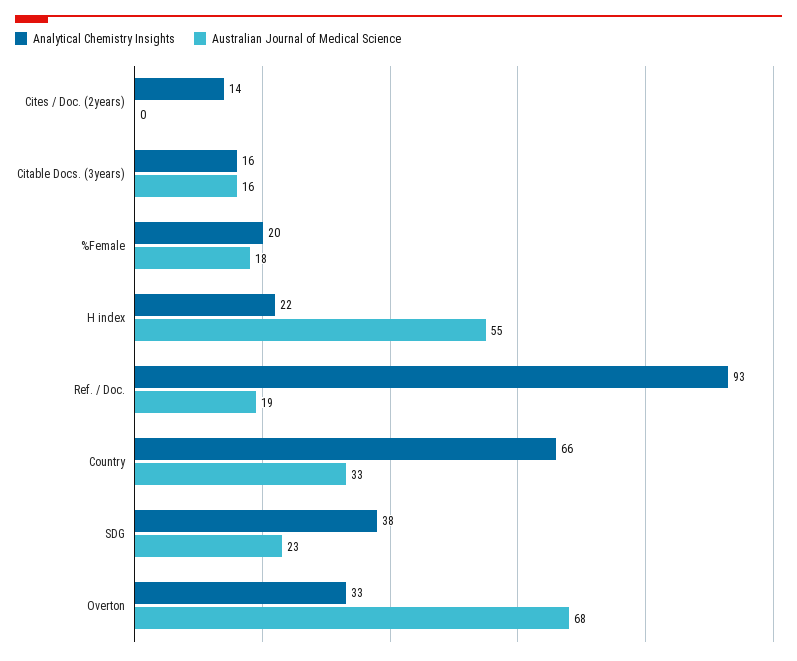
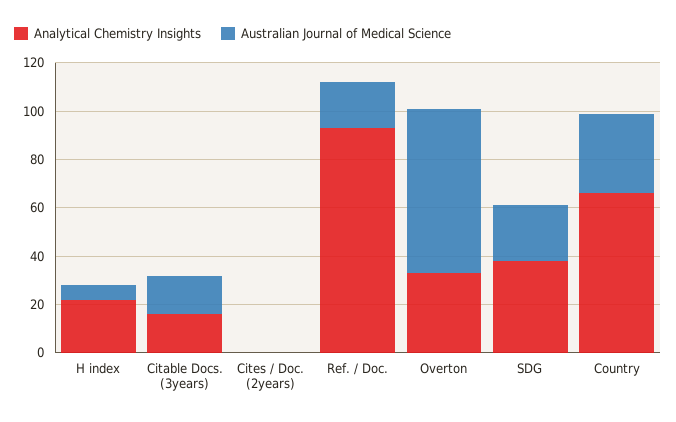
  {
    "Analytical Chemistry Insights": {
-     "Cites / Doc. (2years)": 14,
+     "Cites / Doc. (2years)": 0,
      "Citable Docs. (3years)": 16,
-     "%Female": 20,
      "H index": 22,
      "Ref. / Doc.": 93,
      "Country": 66,
      "SDG": 38,
      "Overton": 33
    },
    "Australian Journal of Medical Science": {
      "Cites / Doc. (2years)": 0,
      "Citable Docs. (3years)": 16,
-     "%Female": 18,
-     "H index": 55,
+     "H index": 5,
      "Ref. / Doc.": 19,
      "Country": 33,
      "SDG": 23,
      "Overton": 68
    }
  }

